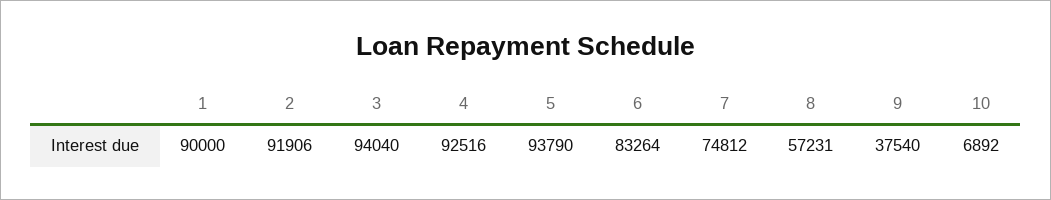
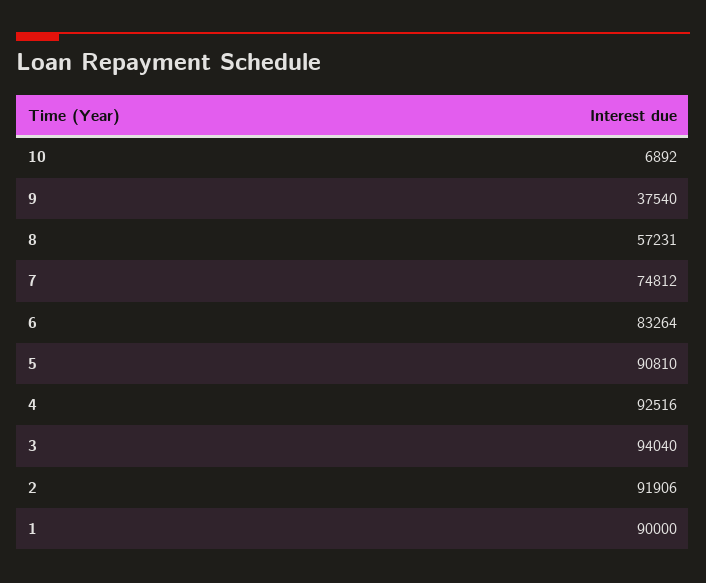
  {
    "1": 90000,
    "2": 91906,
    "3": 94040,
    "4": 92516,
-   "5": 93790,
+   "5": 90810,
    "6": 83264,
    "7": 74812,
    "8": 57231,
    "9": 37540,
    "10": 6892
  }

